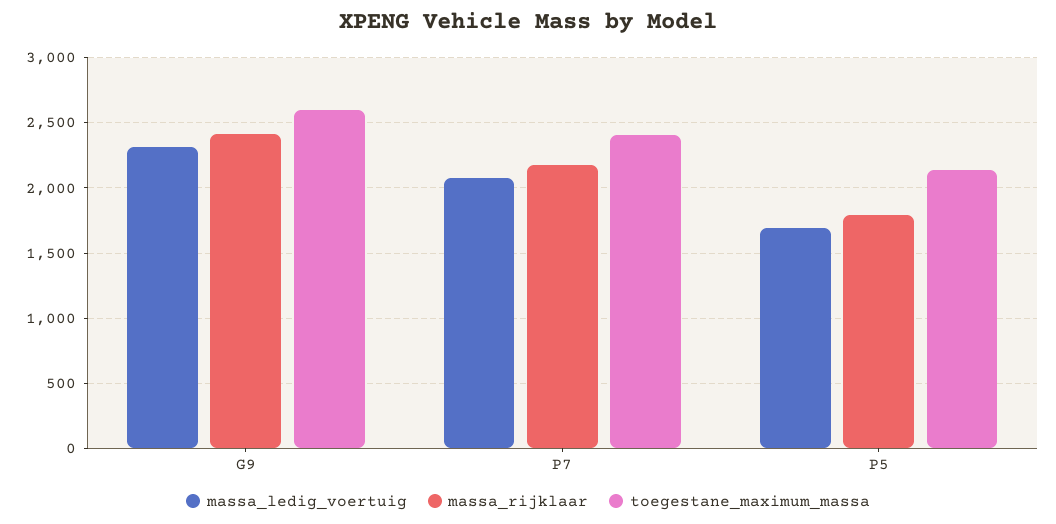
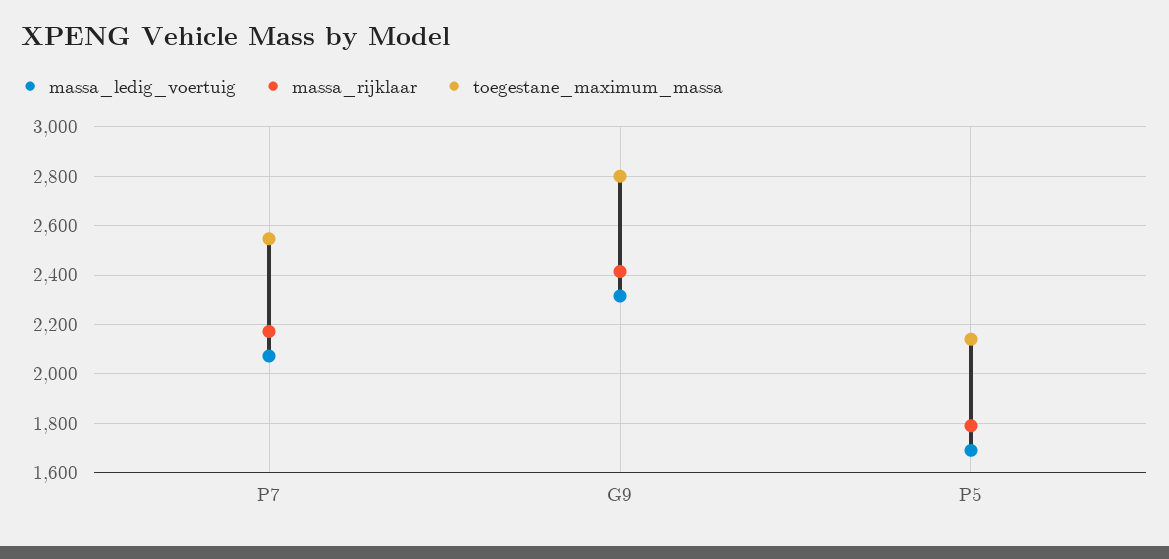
  {
    "massa_ledig_voertuig": {
      "G9": 2325,
      "P7": 2075,
      "P5": 1700
    },
    "massa_rijklaar": {
      "G9": 2425,
      "P7": 2175,
      "P5": 1800
    },
    "toegestane_maximum_massa": {
-     "G9": 2600,
+     "G9": 2800,
-     "P7": 2400,
+     "P7": 2550,
      "P5": 2150
    }
  }

